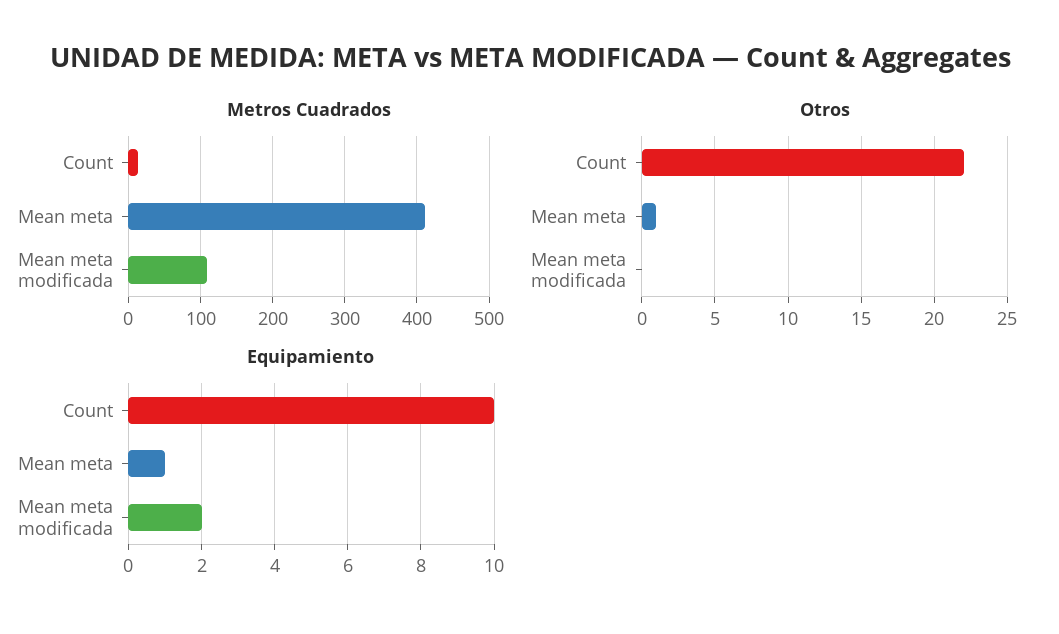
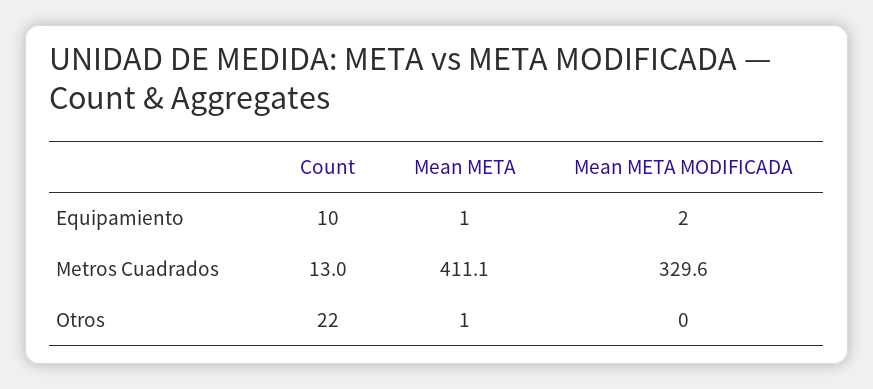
  {
    "Metros Cuadrados": {
      "Count": 13,
      "Mean meta": 411.1,
-     "Mean meta modificada": 110
+     "Mean meta modificada": 329.6
    },
    "Otros": {
      "Count": 22,
      "Mean meta": 1,
      "Mean meta modificada": 0
    },
    "Equipamiento": {
      "Count": 10,
      "Mean meta": 1,
      "Mean meta modificada": 2
    }
  }

